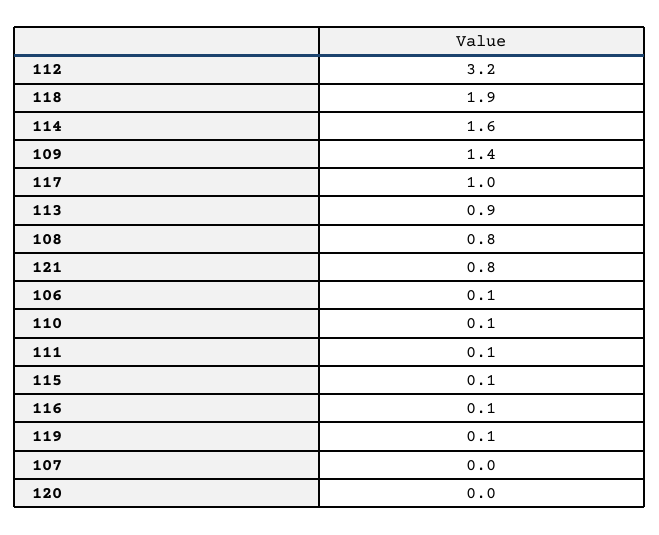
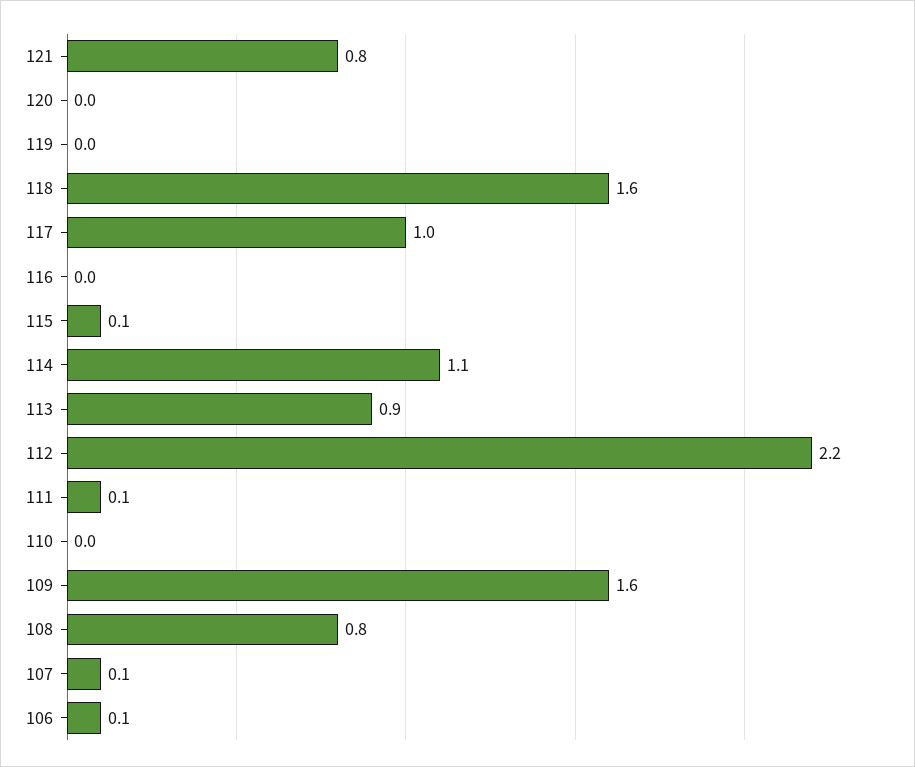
  {
-   "112": 3.2,
+   "112": 2.2,
-   "118": 1.9,
+   "118": 1.6,
-   "114": 1.6,
+   "114": 1.1,
-   "109": 1.4,
+   "109": 1.6,
    "117": 1,
    "113": 0.9,
    "108": 0.8,
    "121": 0.8,
    "106": 0.1,
-   "110": 0.1,
+   "110": 0,
    "111": 0.1,
    "115": 0.1,
-   "116": 0.1,
+   "116": 0,
-   "119": 0.1,
+   "119": 0,
-   "107": 0,
+   "107": 0.1,
    "120": 0
  }

